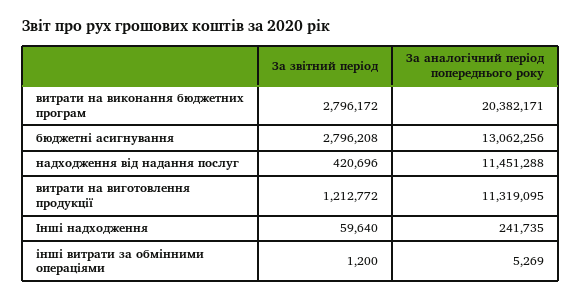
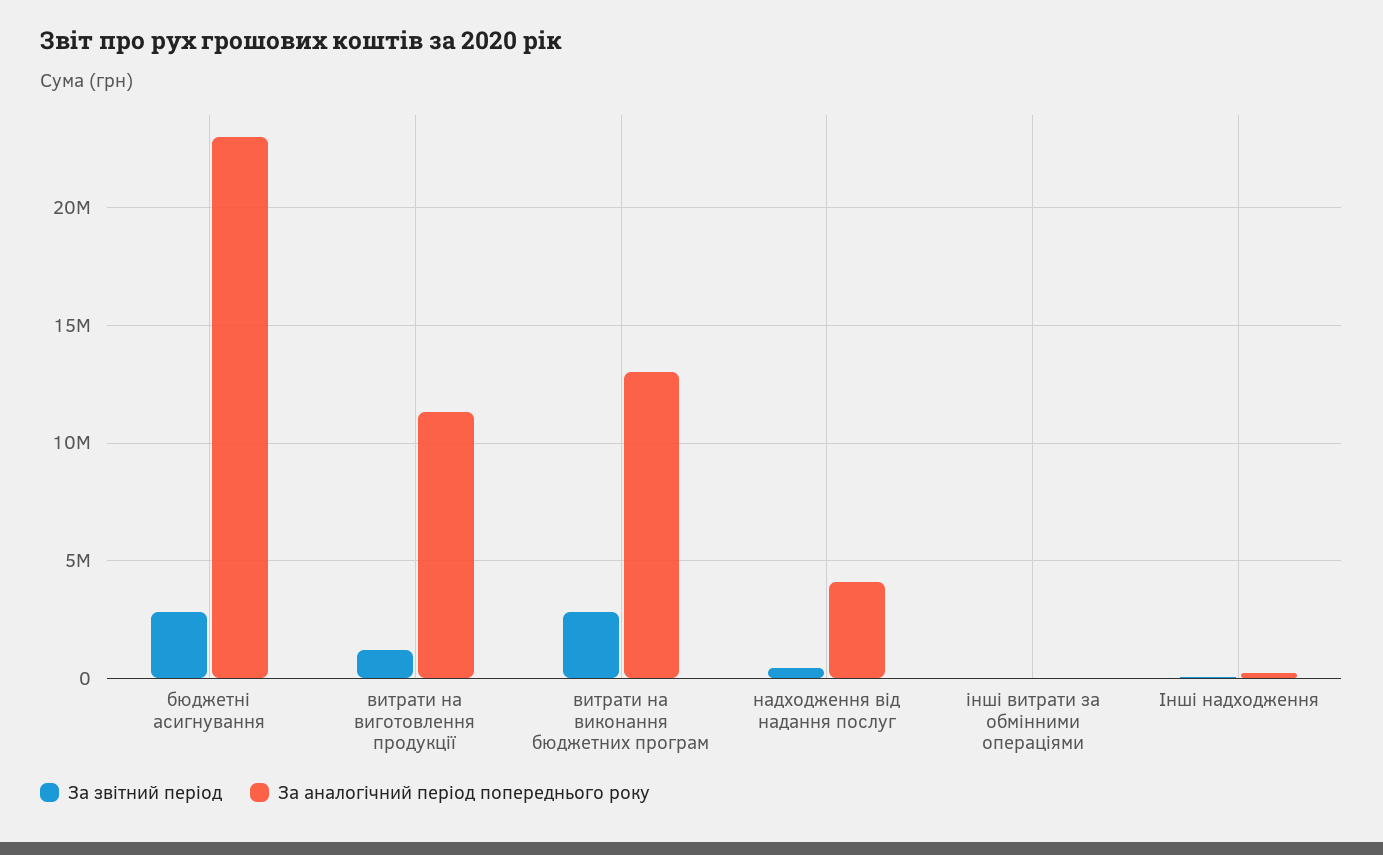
  {
    "За звітний період": {
      "витрати на виконання бюджетних програм": 2796172,
      "бюджетні асигнування": 2796208,
      "надходження від надання послуг": 420696,
      "витрати на виготовлення продукції": 1212772,
      "Інші надходження": 59640,
      "інші витрати за обмінними операціями": 1200
    },
    "За аналогічний період попереднього року": {
-     "витрати на виконання бюджетних програм": 20382171,
+     "витрати на виконання бюджетних програм": 13000000,
-     "бюджетні асигнування": 13062256,
+     "бюджетні асигнування": 23000000,
-     "надходження від надання послуг": 11451288,
+     "надходження від надання послуг": 4000000,
      "витрати на виготовлення продукції": 11319095,
      "Інші надходження": 241735,
      "інші витрати за обмінними операціями": 5269
    }
  }

